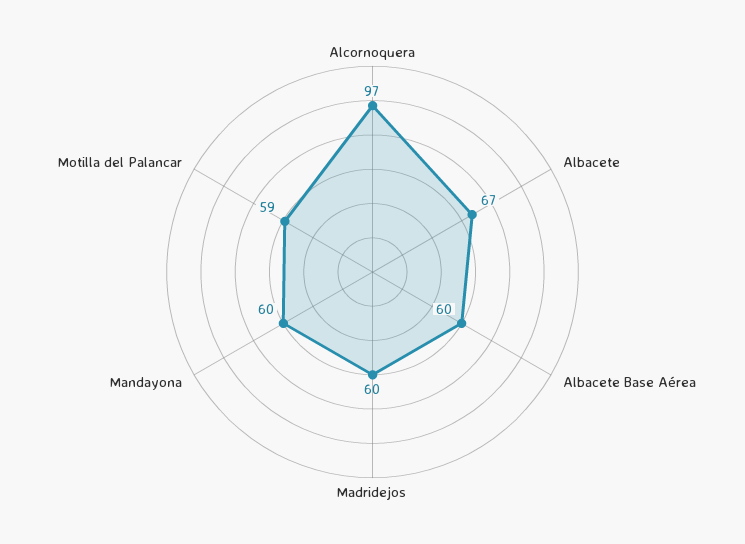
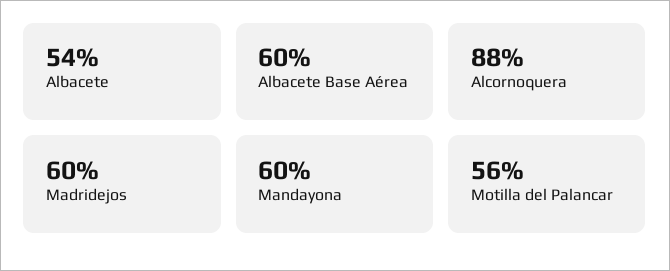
  {
-   "Alcornoquera": 97,
+   "Alcornoquera": 88,
-   "Albacete": 67,
+   "Albacete": 54,
    "Albacete Base Aérea": 60,
    "Madridejos": 60,
    "Mandayona": 60,
-   "Motilla del Palancar": 59
+   "Motilla del Palancar": 56
  }

